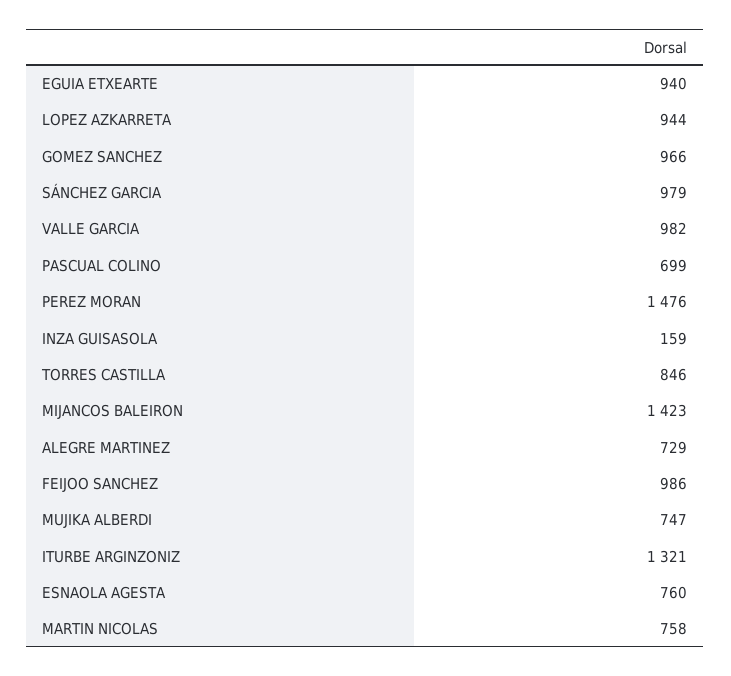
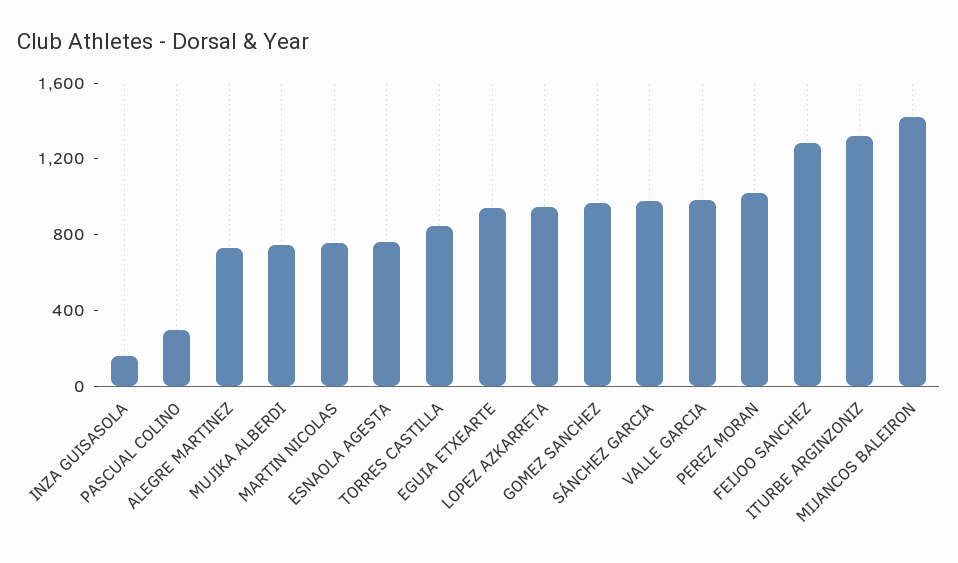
  {
    "EGUIA ETXEARTE": 940,
    "LOPEZ AZKARRETA": 944,
    "GOMEZ SANCHEZ": 966,
    "SÁNCHEZ GARCIA": 979,
    "VALLE GARCIA": 982,
-   "PASCUAL COLINO": 699,
+   "PASCUAL COLINO": 300,
-   "PEREZ MORAN": 1476,
+   "PEREZ MORAN": 1000,
    "INZA GUISASOLA": 159,
    "TORRES CASTILLA": 846,
    "MIJANCOS BALEIRON": 1423,
    "ALEGRE MARTINEZ": 729,
-   "FEIJOO SANCHEZ": 986,
+   "FEIJOO SANCHEZ": 1300,
    "MUJIKA ALBERDI": 747,
    "ITURBE ARGINZONIZ": 1321,
    "ESNAOLA AGESTA": 760,
    "MARTIN NICOLAS": 758
  }

